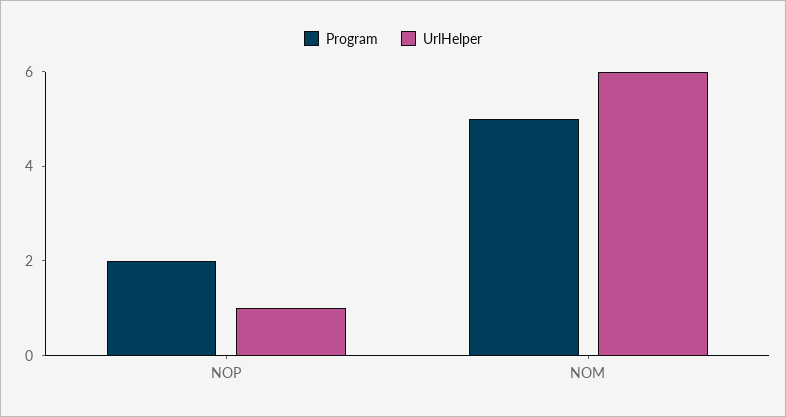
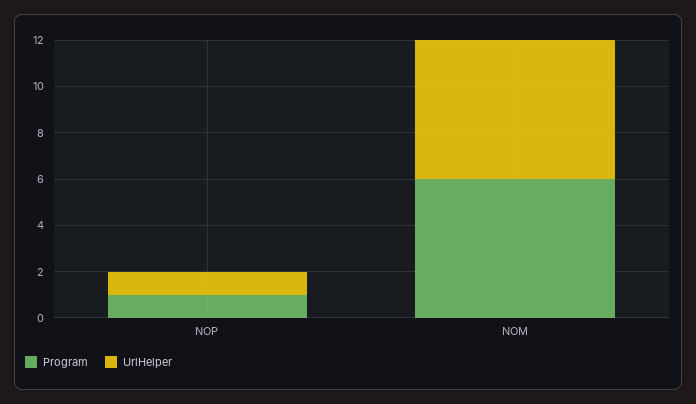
  {
    "Program": {
-     "NOP": 2,
+     "NOP": 1,
-     "NOM": 5
+     "NOM": 6
    },
    "UrlHelper": {
      "NOP": 1,
      "NOM": 6
    }
  }

